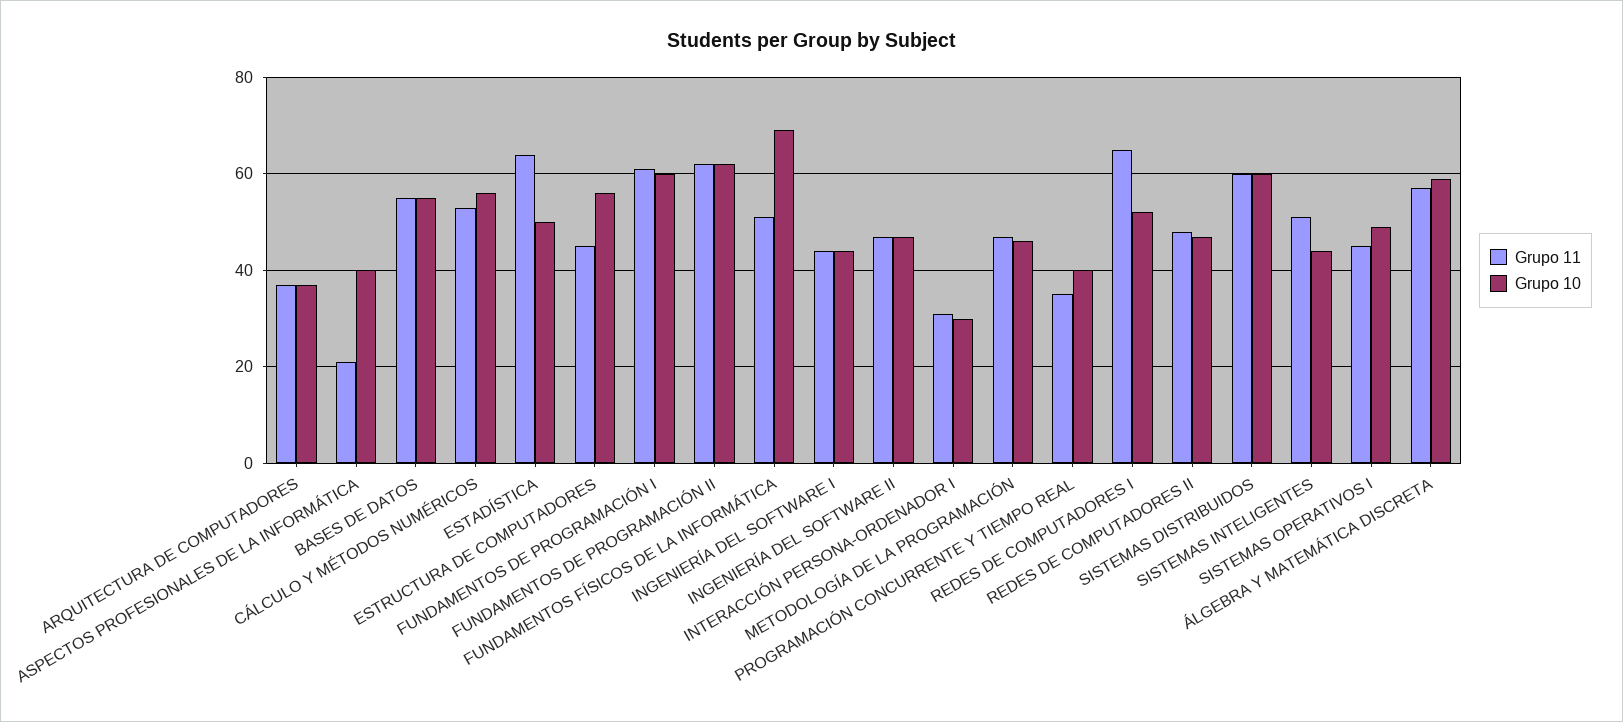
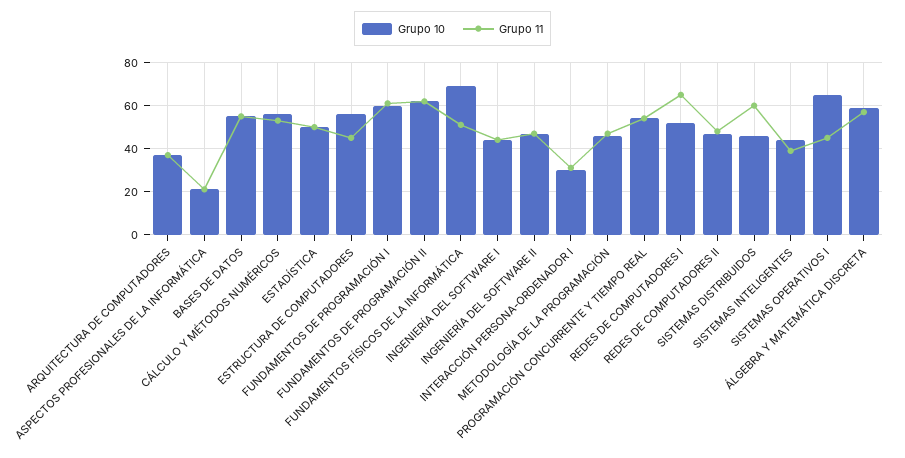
  {
    "Grupo 11": {
      "ARQUITECTURA DE COMPUTADORES": 35,
      "ASPECTOS PROFESIONALES DE LA INFORMÁTICA": 20,
      "BASES DE DATOS": 55,
      "CÁLCULO Y MÉTODOS NUMÉRICOS": 55,
-     "ESTADÍSTICA": 65,
+     "ESTADÍSTICA": 50,
      "ESTRUCTURA DE COMPUTADORES": 45,
      "FUNDAMENTOS DE PROGRAMACIÓN I": 60,
      "FUNDAMENTOS DE PROGRAMACIÓN II": 60,
      "FUNDAMENTOS FÍSICOS DE LA INFORMÁTICA": 50,
      "INGENIERÍA DEL SOFTWARE I": 45,
      "INGENIERÍA DEL SOFTWARE II": 45,
      "INTERACCIÓN PERSONA-ORDENADOR I": 30,
      "METODOLOGÍA DE LA PROGRAMACIÓN": 45,
-     "PROGRAMACIÓN CONCURRENTE Y TIEMPO REAL": 35,
+     "PROGRAMACIÓN CONCURRENTE Y TIEMPO REAL": 55,
      "REDES DE COMPUTADORES I": 65,
      "REDES DE COMPUTADORES II": 50,
      "SISTEMAS DISTRIBUIDOS": 60,
-     "SISTEMAS INTELIGENTES": 50,
+     "SISTEMAS INTELIGENTES": 40,
      "SISTEMAS OPERATIVOS I": 45,
      "ÁLGEBRA Y MATEMÁTICA DISCRETA": 55
    },
    "Grupo 10": {
      "ARQUITECTURA DE COMPUTADORES": 35,
-     "ASPECTOS PROFESIONALES DE LA INFORMÁTICA": 40,
+     "ASPECTOS PROFESIONALES DE LA INFORMÁTICA": 20,
      "BASES DE DATOS": 55,
      "CÁLCULO Y MÉTODOS NUMÉRICOS": 55,
      "ESTADÍSTICA": 50,
      "ESTRUCTURA DE COMPUTADORES": 55,
      "FUNDAMENTOS DE PROGRAMACIÓN I": 60,
      "FUNDAMENTOS DE PROGRAMACIÓN II": 60,
      "FUNDAMENTOS FÍSICOS DE LA INFORMÁTICA": 70,
      "INGENIERÍA DEL SOFTWARE I": 45,
      "INGENIERÍA DEL SOFTWARE II": 45,
      "INTERACCIÓN PERSONA-ORDENADOR I": 30,
      "METODOLOGÍA DE LA PROGRAMACIÓN": 45,
-     "PROGRAMACIÓN CONCURRENTE Y TIEMPO REAL": 40,
+     "PROGRAMACIÓN CONCURRENTE Y TIEMPO REAL": 55,
      "REDES DE COMPUTADORES I": 50,
      "REDES DE COMPUTADORES II": 45,
-     "SISTEMAS DISTRIBUIDOS": 60,
+     "SISTEMAS DISTRIBUIDOS": 45,
      "SISTEMAS INTELIGENTES": 45,
-     "SISTEMAS OPERATIVOS I": 50,
+     "SISTEMAS OPERATIVOS I": 65,
      "ÁLGEBRA Y MATEMÁTICA DISCRETA": 60
    }
  }

